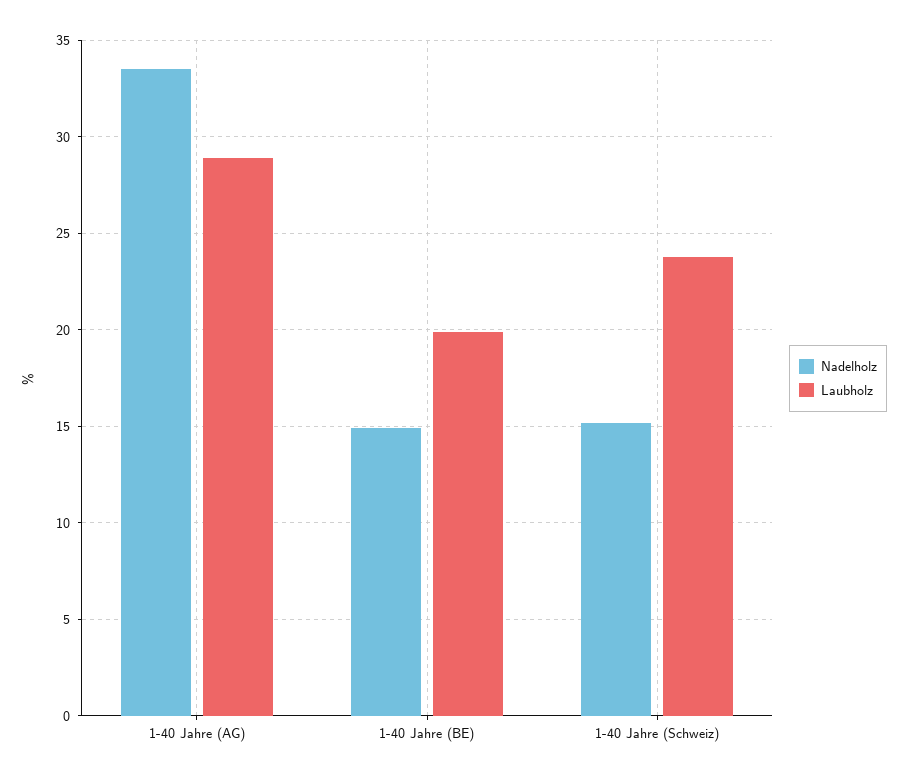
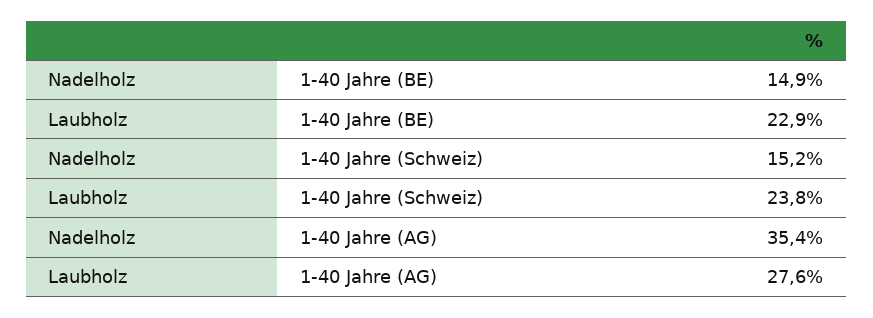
  {
    "Nadelholz": {
-     "1-40 Jahre (AG)": 33.5,
+     "1-40 Jahre (AG)": 35.4,
      "1-40 Jahre (BE)": 14.9,
      "1-40 Jahre (Schweiz)": 15.2
    },
    "Laubholz": {
-     "1-40 Jahre (AG)": 29,
+     "1-40 Jahre (AG)": 27.6,
-     "1-40 Jahre (BE)": 20,
+     "1-40 Jahre (BE)": 22.9,
      "1-40 Jahre (Schweiz)": 23.8
    }
  }

